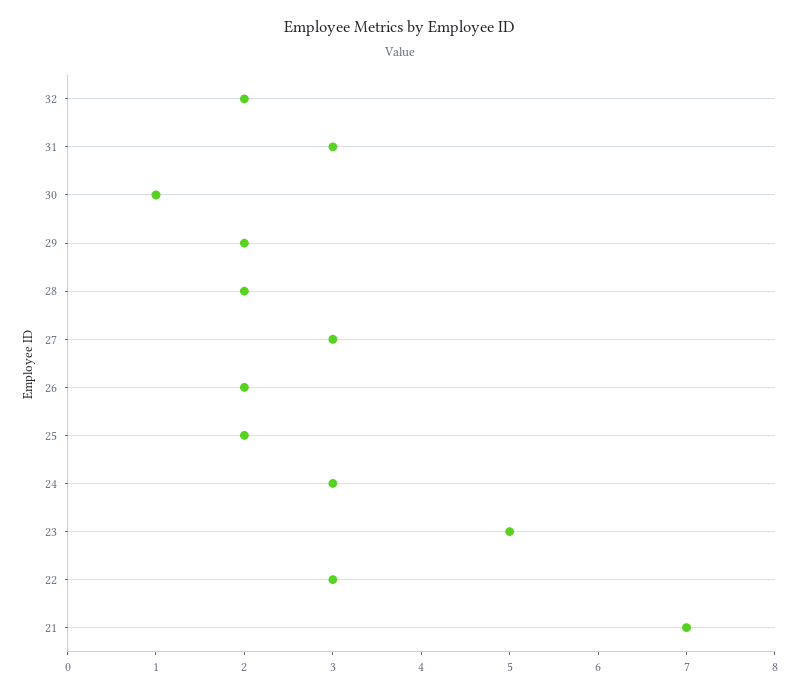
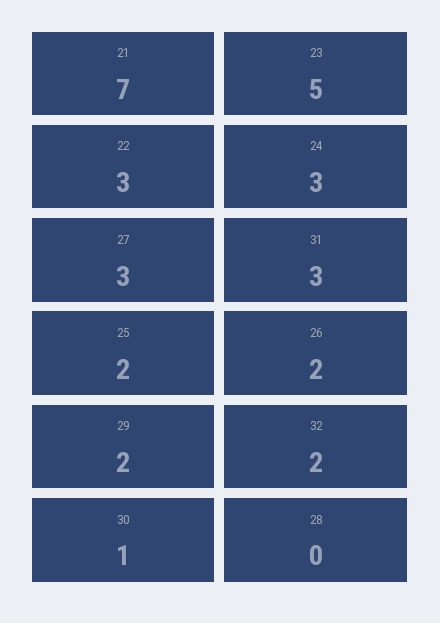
  {
    "32": 2,
    "31": 3,
    "30": 1,
    "29": 2,
-   "28": 2,
+   "28": 0,
    "27": 3,
    "26": 2,
    "25": 2,
    "24": 3,
    "23": 5,
    "22": 3,
    "21": 7
  }

